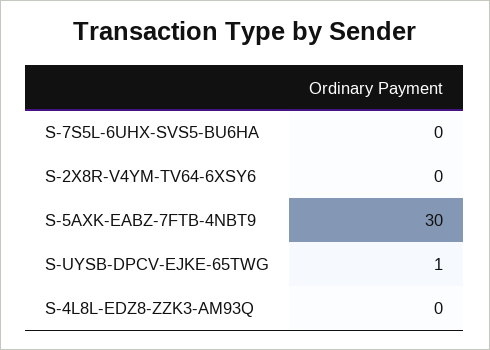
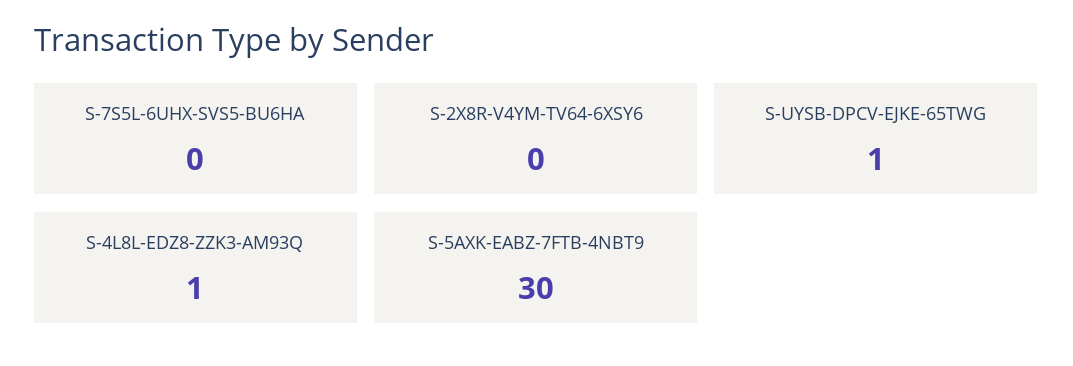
  {
    "S-7S5L-6UHX-SVS5-BU6HA": 0,
    "S-2X8R-V4YM-TV64-6XSY6": 0,
    "S-5AXK-EABZ-7FTB-4NBT9": 30,
    "S-UYSB-DPCV-EJKE-65TWG": 1,
-   "S-4L8L-EDZ8-ZZK3-AM93Q": 0
+   "S-4L8L-EDZ8-ZZK3-AM93Q": 1
  }

